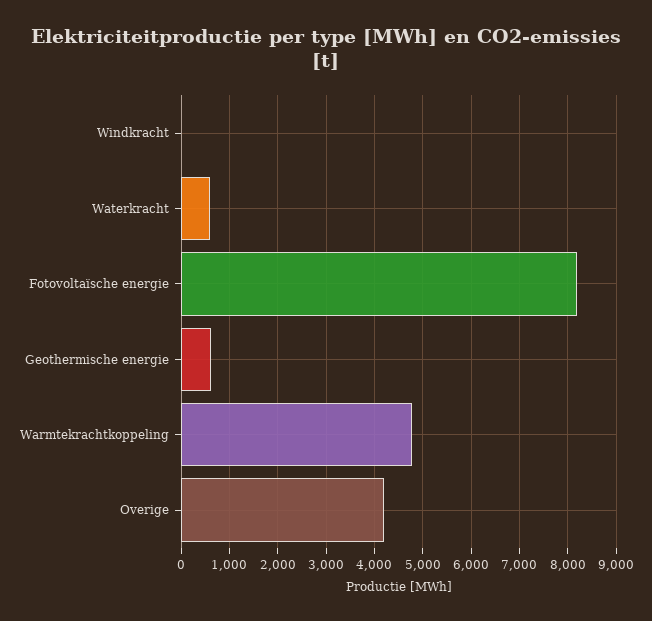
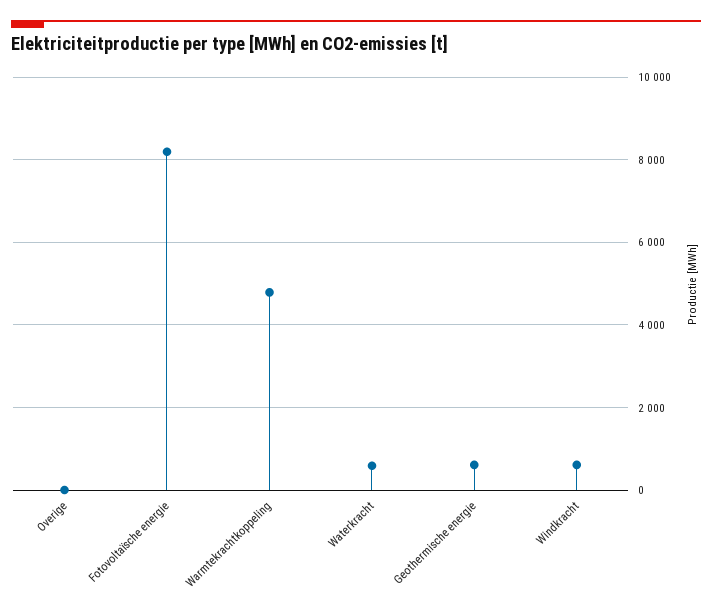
  {
-   "Windkracht": 0,
+   "Windkracht": 600,
    "Waterkracht": 600,
    "Fotovoltaïsche energie": 8200,
    "Geothermische energie": 600,
    "Warmtekrachtkoppeling": 4800,
-   "Overige": 4200
+   "Overige": 0
  }

